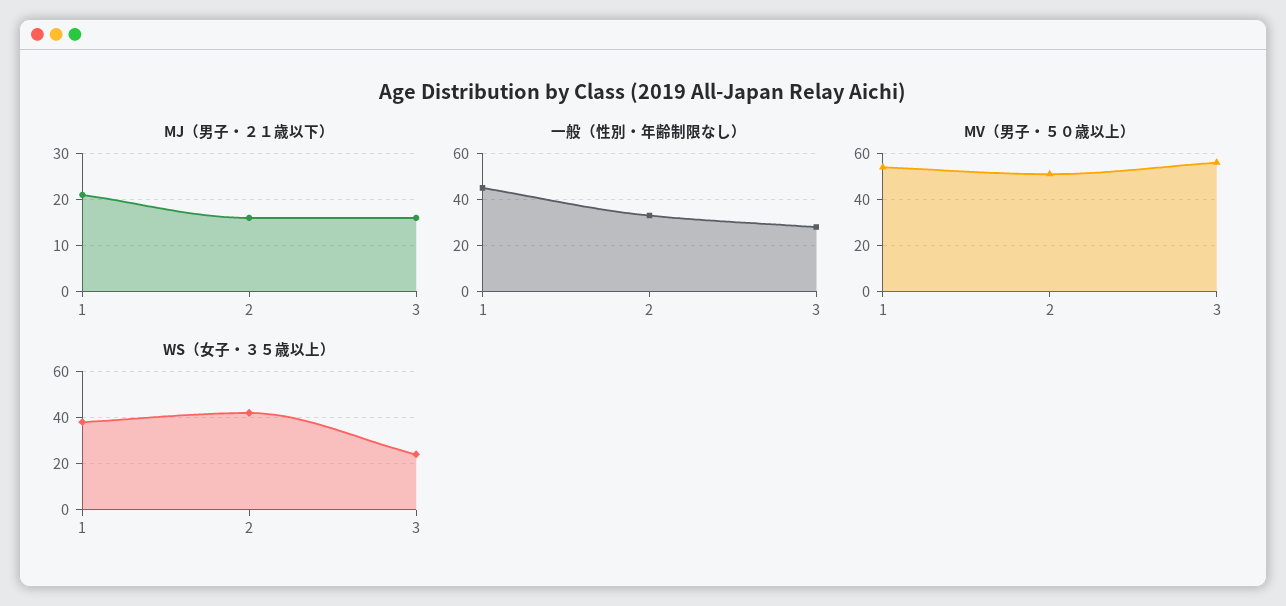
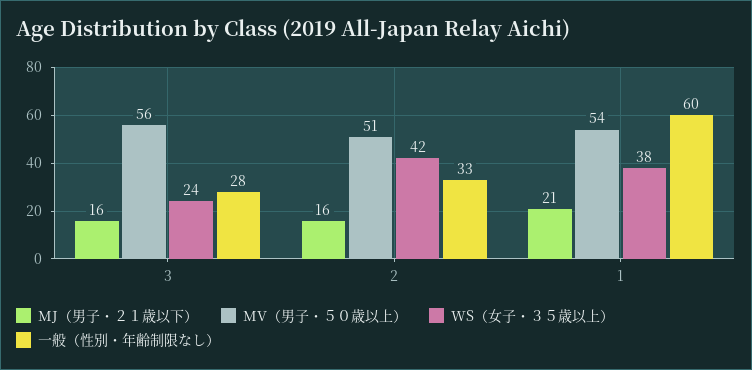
  {
    "MJ（男子・２１歳以下）": {
      "1": 21,
      "2": 16,
      "3": 16
    },
    "一般（性別・年齢制限なし）": {
-     "1": 45,
+     "1": 60,
      "2": 33,
      "3": 28
    },
    "MV（男子・５０歳以上）": {
      "1": 54,
      "2": 51,
      "3": 56
    },
    "WS（女子・３５歳以上）": {
      "1": 38,
      "2": 42,
      "3": 24
    }
  }

